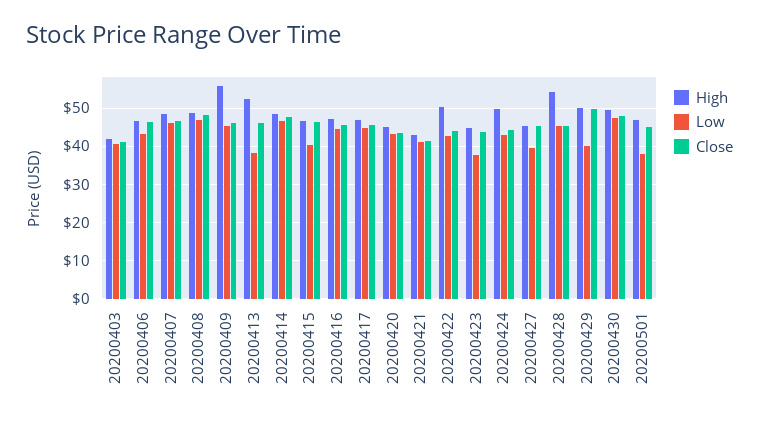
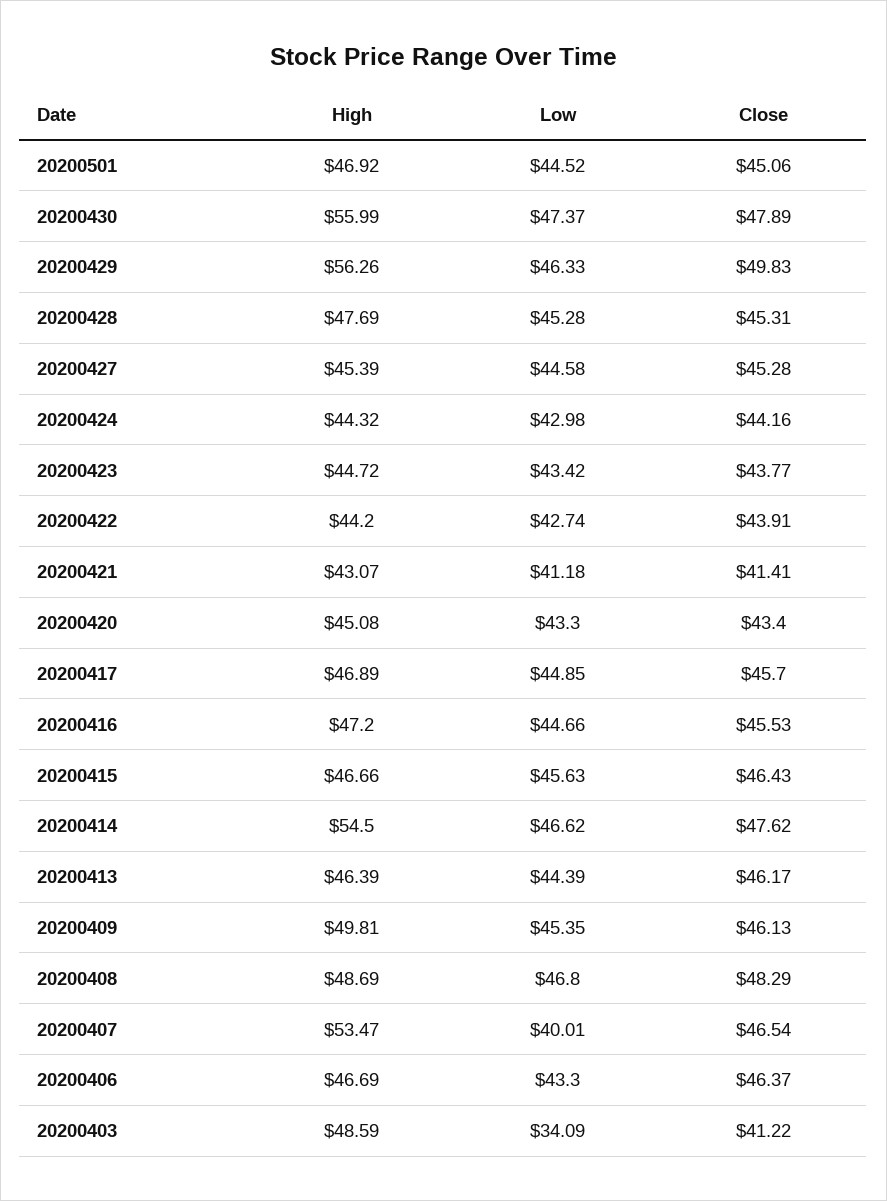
  {
    "High": {
-     "20200403": 42,
+     "20200403": 48.59,
      "20200406": 46.69,
-     "20200407": 48,
+     "20200407": 53.47,
      "20200408": 48.69,
-     "20200409": 56,
+     "20200409": 49.81,
-     "20200413": 52,
+     "20200413": 46.39,
-     "20200414": 48,
+     "20200414": 54.5,
      "20200415": 46.66,
      "20200416": 47.2,
      "20200417": 46.89,
      "20200420": 45.08,
      "20200421": 43.07,
-     "20200422": 50,
+     "20200422": 44.2,
      "20200423": 44.72,
-     "20200424": 50,
+     "20200424": 44.32,
      "20200427": 45.39,
-     "20200428": 54,
+     "20200428": 47.69,
-     "20200429": 50,
+     "20200429": 56.26,
-     "20200430": 50,
+     "20200430": 55.99,
      "20200501": 46.92
    },
    "Low": {
-     "20200403": 40,
+     "20200403": 34.09,
      "20200406": 43.3,
-     "20200407": 46,
+     "20200407": 40.01,
      "20200408": 46.8,
      "20200409": 45.35,
-     "20200413": 38,
+     "20200413": 44.39,
      "20200414": 46.62,
-     "20200415": 40,
+     "20200415": 45.63,
      "20200416": 44.66,
      "20200417": 44.85,
      "20200420": 43.3,
      "20200421": 41.18,
      "20200422": 42.74,
-     "20200423": 38,
+     "20200423": 43.42,
      "20200424": 42.98,
-     "20200427": 40,
+     "20200427": 44.58,
      "20200428": 45.28,
-     "20200429": 40,
+     "20200429": 46.33,
      "20200430": 47.37,
-     "20200501": 38
+     "20200501": 44.52
    },
    "Close": {
      "20200403": 41.22,
      "20200406": 46.37,
      "20200407": 46.54,
      "20200408": 48.29,
      "20200409": 46.13,
      "20200413": 46.17,
      "20200414": 47.62,
      "20200415": 46.43,
      "20200416": 45.53,
      "20200417": 45.7,
      "20200420": 43.4,
      "20200421": 41.41,
      "20200422": 43.91,
      "20200423": 43.77,
      "20200424": 44.16,
      "20200427": 45.28,
      "20200428": 45.31,
      "20200429": 49.83,
      "20200430": 47.89,
      "20200501": 45.06
    }
  }

